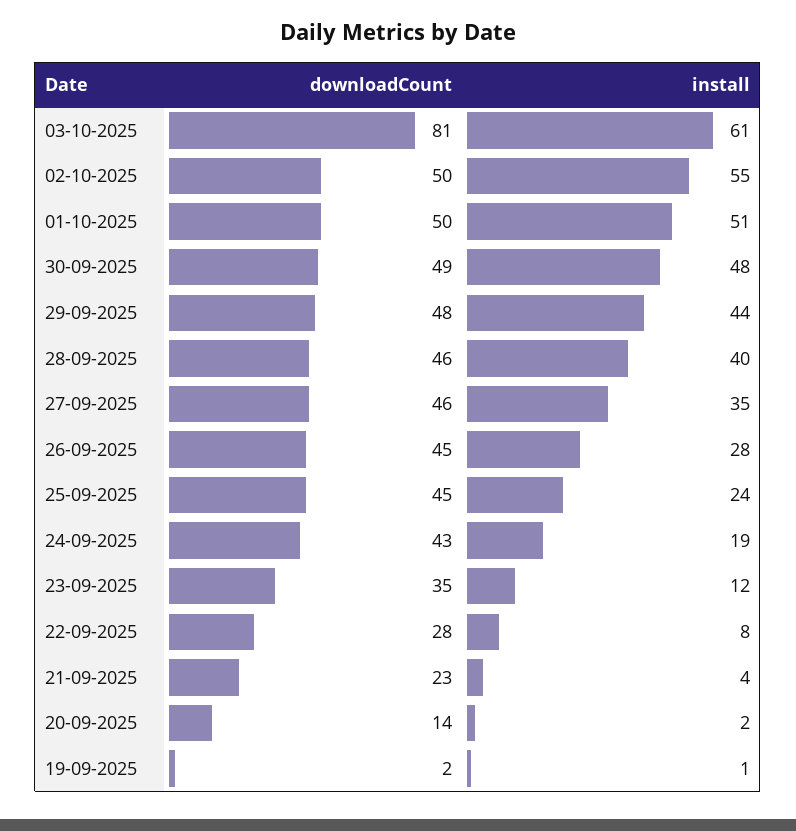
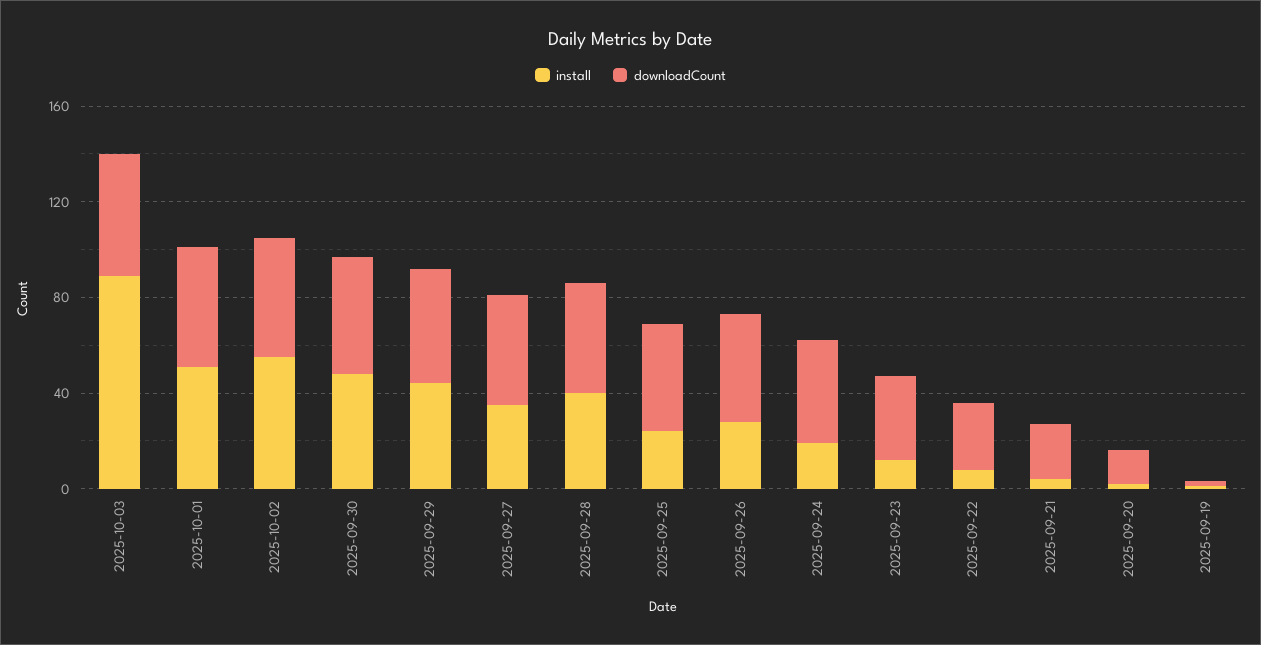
  {
    "downloadCount": {
-     "03-10-2025": 81,
+     "03-10-2025": 50,
      "02-10-2025": 50,
      "01-10-2025": 50,
      "30-09-2025": 49,
      "29-09-2025": 48,
      "28-09-2025": 46,
      "27-09-2025": 46,
      "26-09-2025": 45,
      "25-09-2025": 45,
      "24-09-2025": 43,
      "23-09-2025": 35,
      "22-09-2025": 28,
      "21-09-2025": 23,
      "20-09-2025": 14,
      "19-09-2025": 2
    },
    "install": {
-     "03-10-2025": 61,
+     "03-10-2025": 90,
      "02-10-2025": 55,
      "01-10-2025": 51,
      "30-09-2025": 48,
      "29-09-2025": 44,
      "28-09-2025": 40,
      "27-09-2025": 35,
      "26-09-2025": 28,
      "25-09-2025": 24,
      "24-09-2025": 19,
      "23-09-2025": 12,
      "22-09-2025": 8,
      "21-09-2025": 4,
      "20-09-2025": 2,
      "19-09-2025": 1
    }
  }

